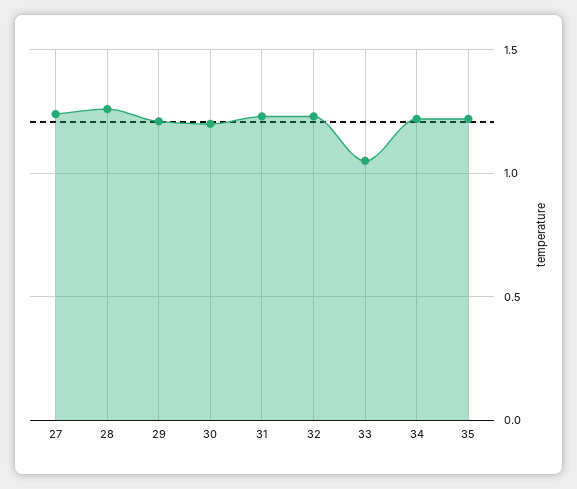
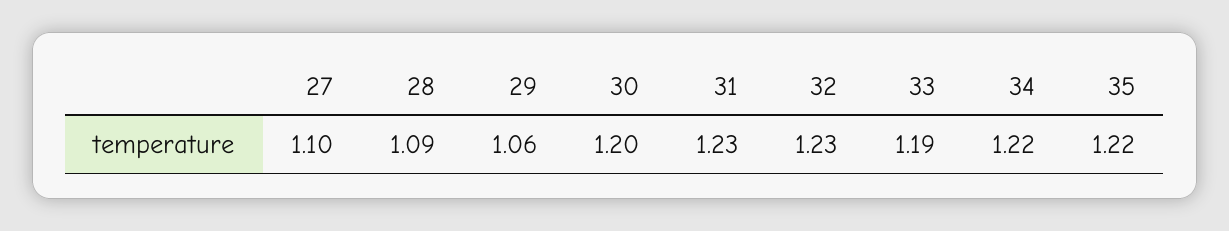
  {
-   "27": 1.25,
+   "27": 1.1,
-   "28": 1.25,
+   "28": 1.09,
-   "29": 1.2,
+   "29": 1.06,
    "30": 1.2,
    "31": 1.23,
    "32": 1.23,
-   "33": 1.05,
+   "33": 1.19,
    "34": 1.22,
    "35": 1.22
  }

